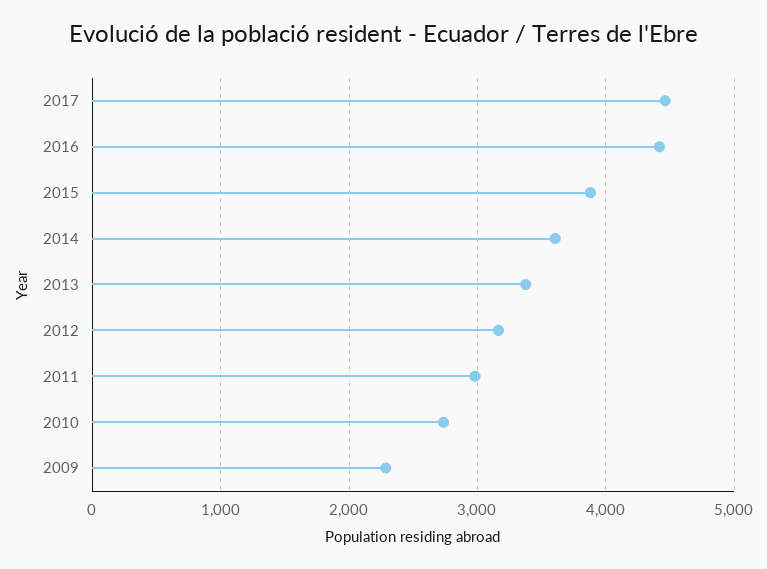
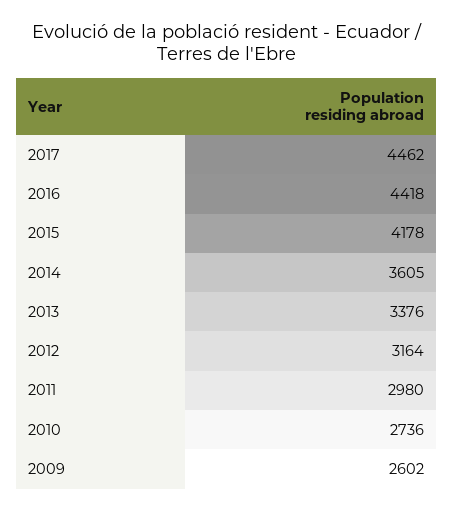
  {
    "2017": 4462,
    "2016": 4418,
-   "2015": 3900,
+   "2015": 4178,
    "2014": 3605,
    "2013": 3376,
    "2012": 3164,
    "2011": 2980,
    "2010": 2736,
-   "2009": 2300
+   "2009": 2602
  }

